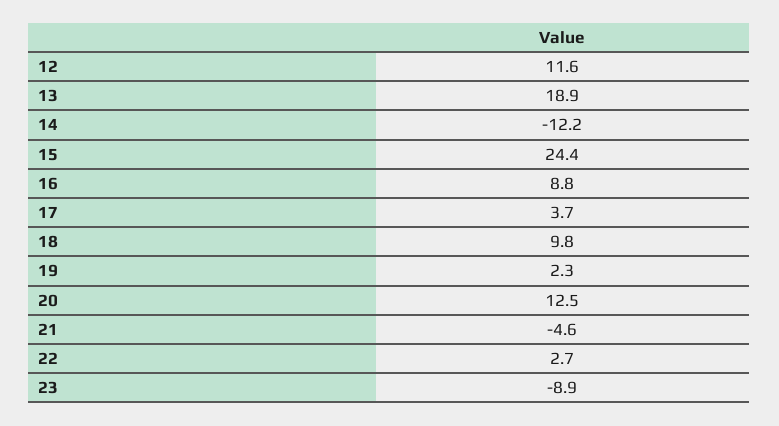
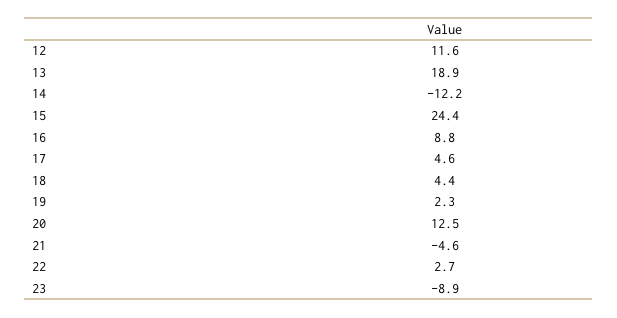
  {
    "12": 11.6,
    "13": 18.9,
    "14": -12.2,
    "15": 24.4,
    "16": 8.8,
-   "17": 3.7,
+   "17": 4.6,
-   "18": 9.8,
+   "18": 4.4,
    "19": 2.3,
    "20": 12.5,
    "21": -4.6,
    "22": 2.7,
    "23": -8.9
  }

